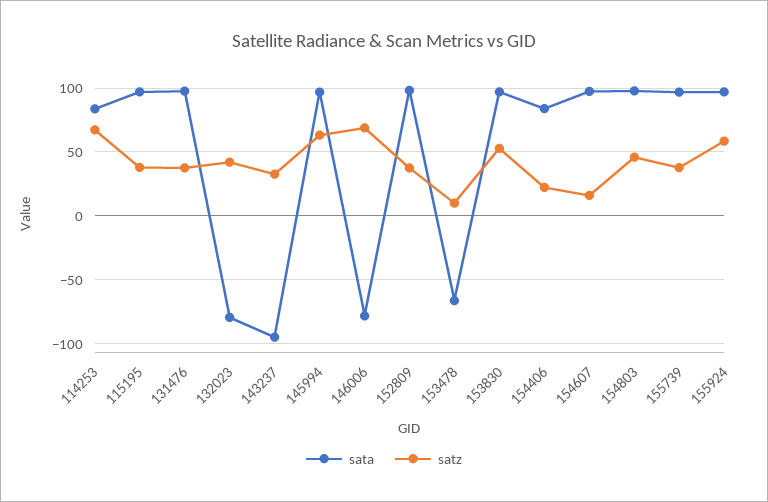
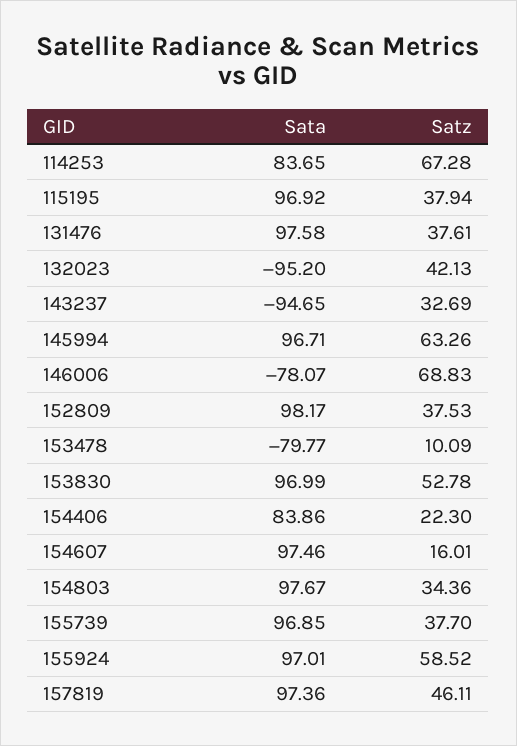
  {
    "sata": {
      "114253": 83.65,
      "115195": 96.92,
      "131476": 97.58,
-     "132023": -80,
+     "132023": -95.2,
      "143237": -94.65,
      "145994": 96.71,
      "146006": -78.07,
      "152809": 98.17,
-     "153478": -65,
+     "153478": -79.77,
      "153830": 96.99,
      "154406": 83.86,
      "154607": 97.46,
      "154803": 97.67,
      "155739": 96.85,
-     "155924": 97.01
+     "155924": 97.01,
+     "157819": 97.36
    },
    "satz": {
      "114253": 67.28,
      "115195": 37.94,
      "131476": 37.61,
      "132023": 42.13,
      "143237": 32.69,
      "145994": 63.26,
      "146006": 68.83,
      "152809": 37.53,
      "153478": 10.09,
      "153830": 52.78,
      "154406": 22.3,
      "154607": 16.01,
-     "154803": 45,
+     "154803": 34.36,
      "155739": 37.7,
-     "155924": 58.52
+     "155924": 58.52,
+     "157819": 46.11
    }
  }

